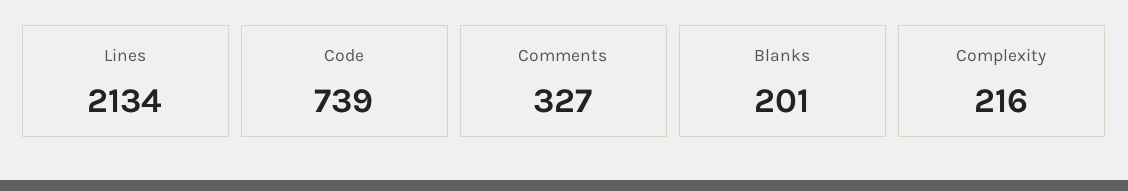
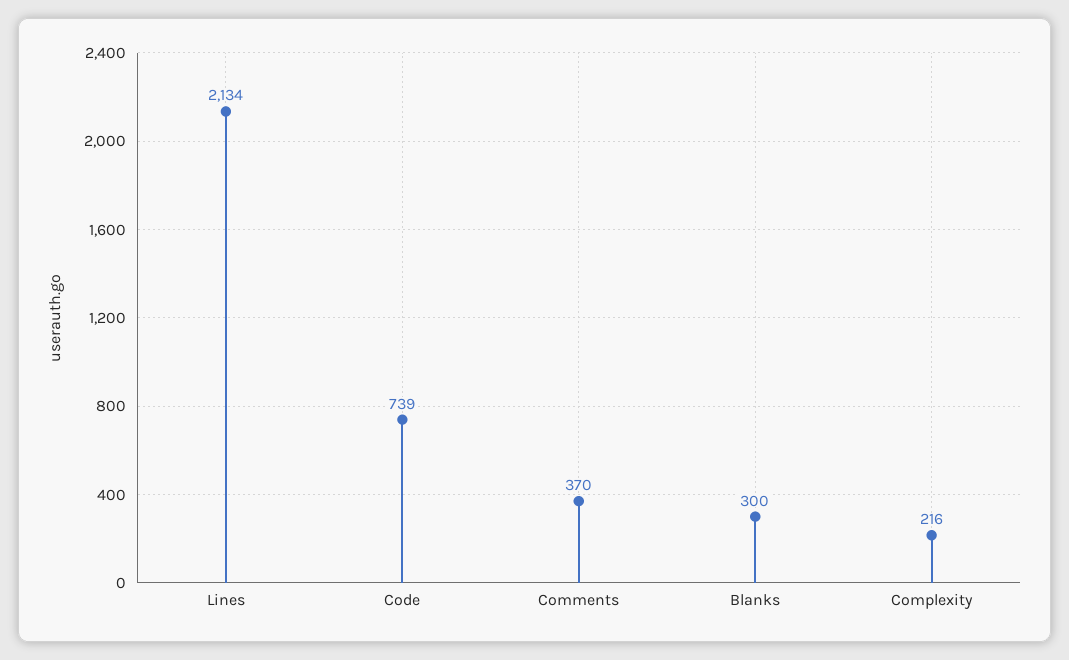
  {
    "Lines": 2134,
    "Code": 739,
-   "Comments": 327,
+   "Comments": 370,
-   "Blanks": 201,
+   "Blanks": 300,
    "Complexity": 216
  }

